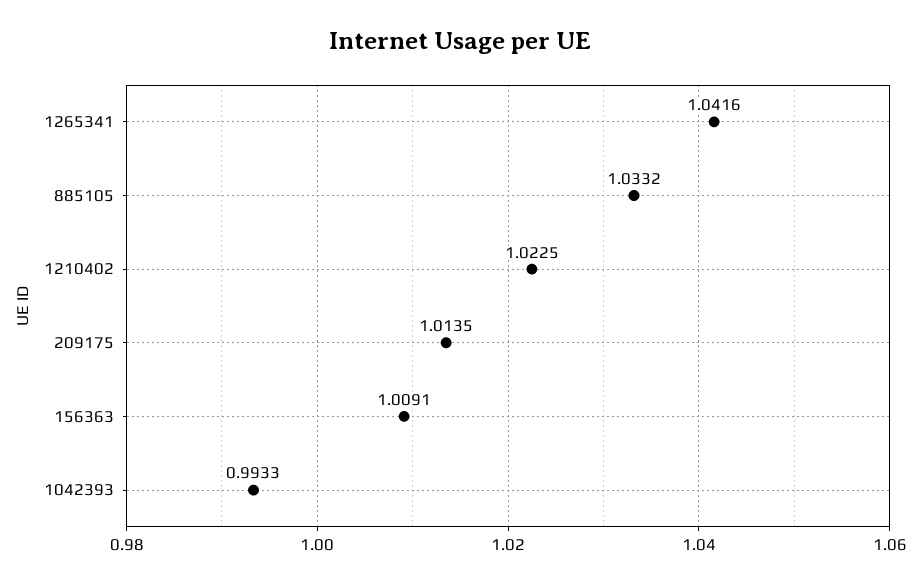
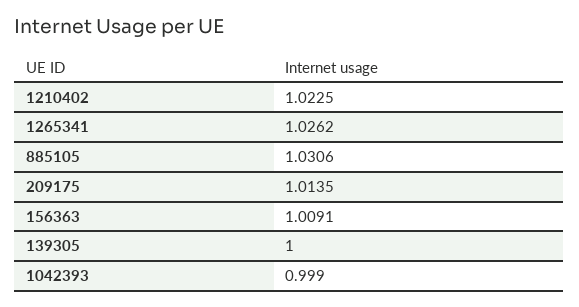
  {
-   "1265341": 1.0416,
+   "1265341": 1.0262,
-   "885105": 1.0332,
+   "885105": 1.0306,
    "1210402": 1.0225,
    "209175": 1.0135,
    "156363": 1.0091,
-   "1042393": 0.9933
+   "1042393": 0.999,
+   "139305": 1
  }

